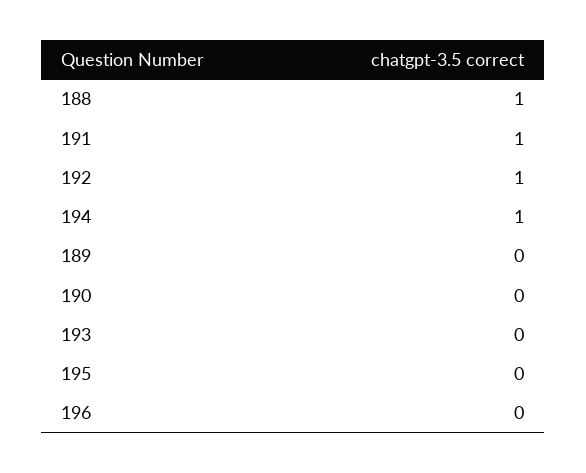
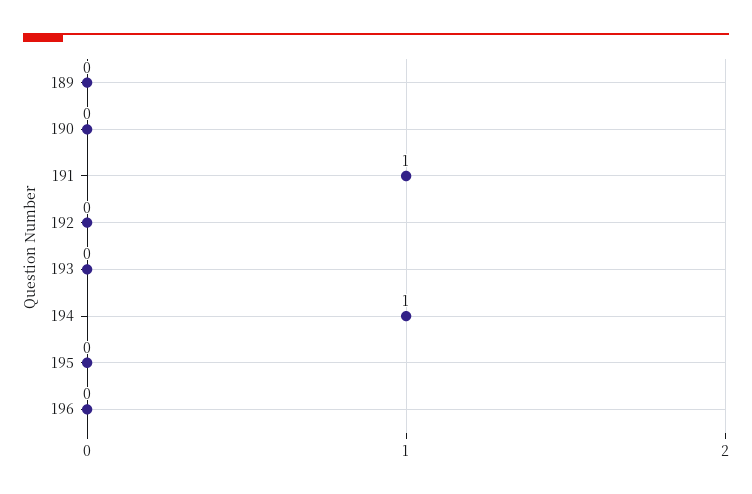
  {
-   "188": 1,
    "191": 1,
-   "192": 1,
+   "192": 0,
    "194": 1,
    "189": 0,
    "190": 0,
    "193": 0,
    "195": 0,
    "196": 0
  }

